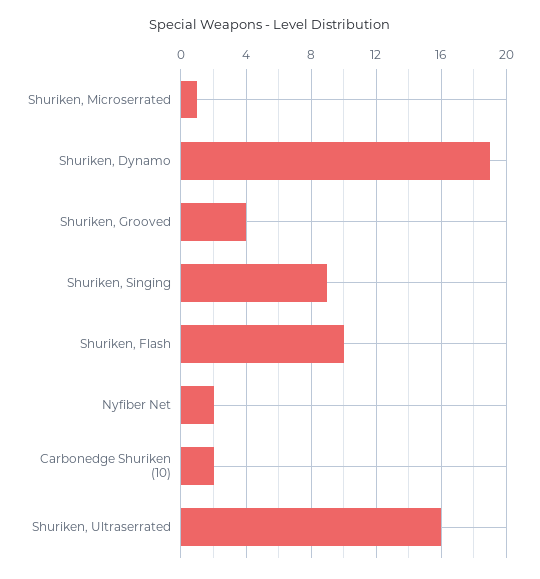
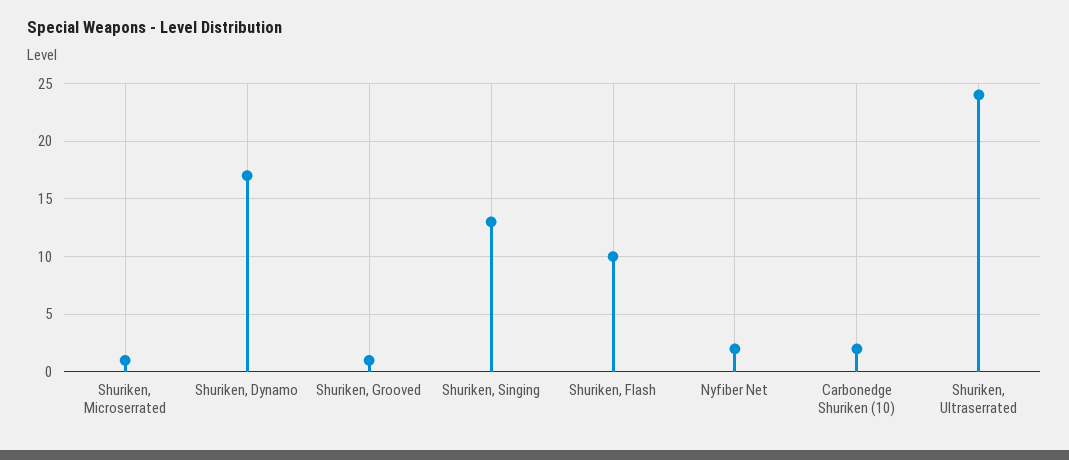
  {
    "Shuriken, Microserrated": 1,
-   "Shuriken, Dynamo": 19,
+   "Shuriken, Dynamo": 17,
-   "Shuriken, Grooved": 4,
+   "Shuriken, Grooved": 1,
-   "Shuriken, Singing": 9,
+   "Shuriken, Singing": 13,
    "Shuriken, Flash": 10,
    "Nyfiber Net": 2,
    "Carbonedge Shuriken (10)": 2,
-   "Shuriken, Ultraserrated": 16
+   "Shuriken, Ultraserrated": 24
  }

